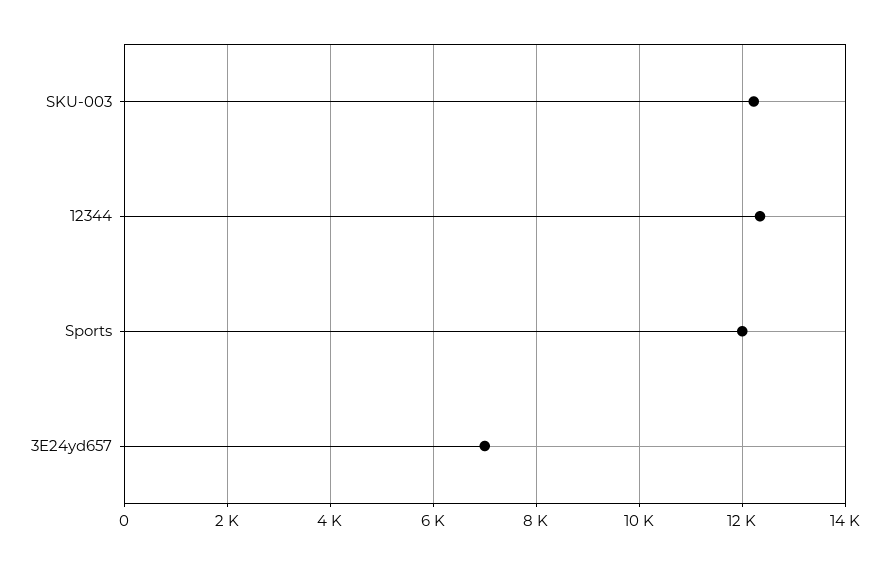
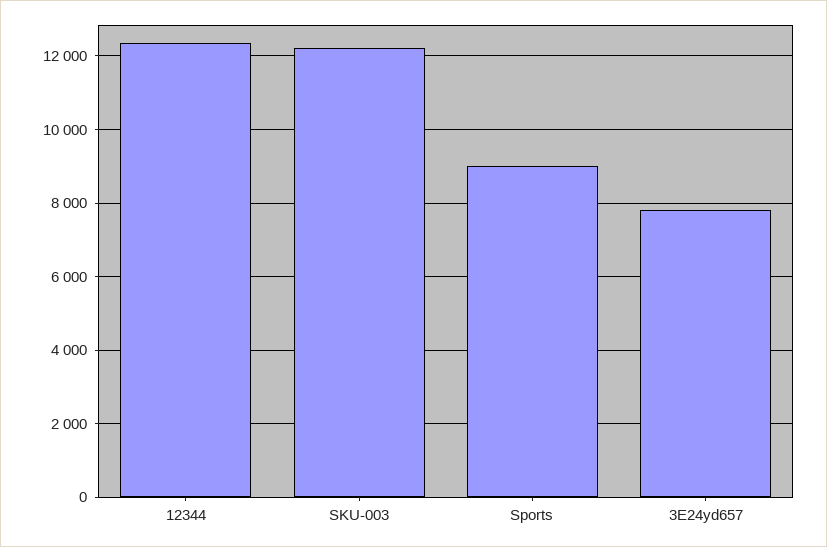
  {
    "SKU-003": 12200,
    "12344": 12400,
-   "Sports": 12000,
+   "Sports": 9000,
-   "3E24yd657": 7000
+   "3E24yd657": 7800
  }

